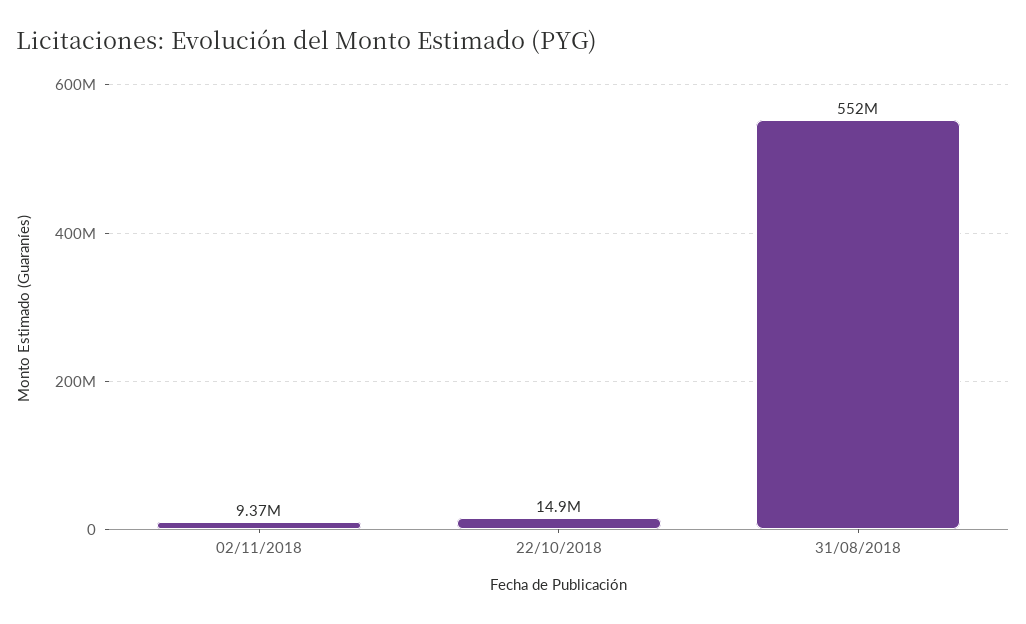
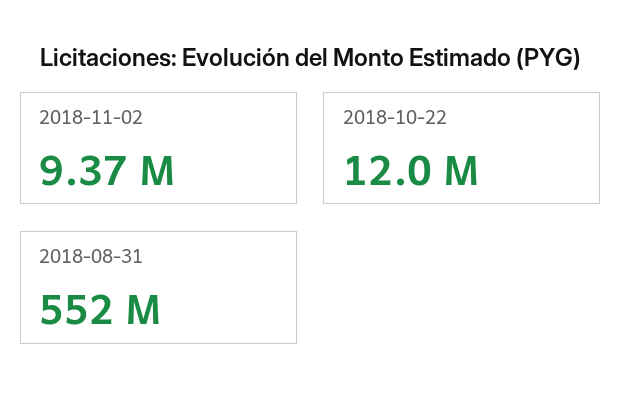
  {
    "02/11/2018": 9370000,
-   "22/10/2018": 14900000,
+   "22/10/2018": 12000000,
    "31/08/2018": 552000000
  }

